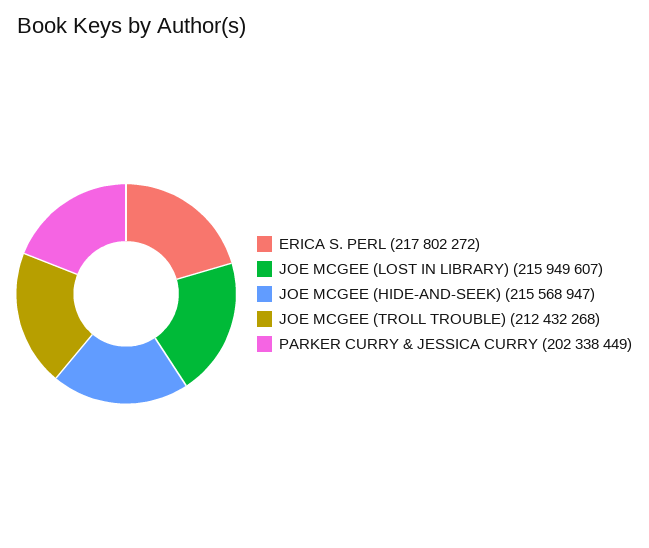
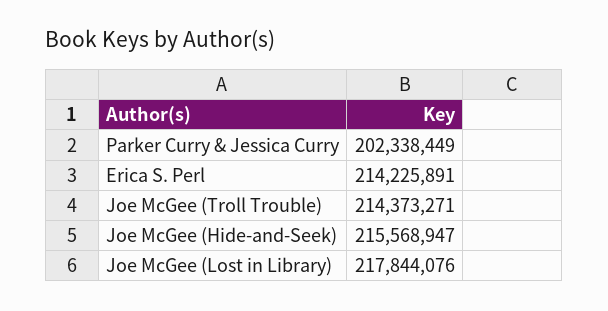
  {
-   "ERICA S. PERL": 217802272,
+   "ERICA S. PERL": 214225891,
-   "JOE MCGEE (LOST IN LIBRARY)": 215949607,
+   "JOE MCGEE (LOST IN LIBRARY)": 217844076,
    "JOE MCGEE (HIDE-AND-SEEK)": 215568947,
-   "JOE MCGEE (TROLL TROUBLE)": 212432268,
+   "JOE MCGEE (TROLL TROUBLE)": 214373271,
    "PARKER CURRY & JESSICA CURRY": 202338449
  }

